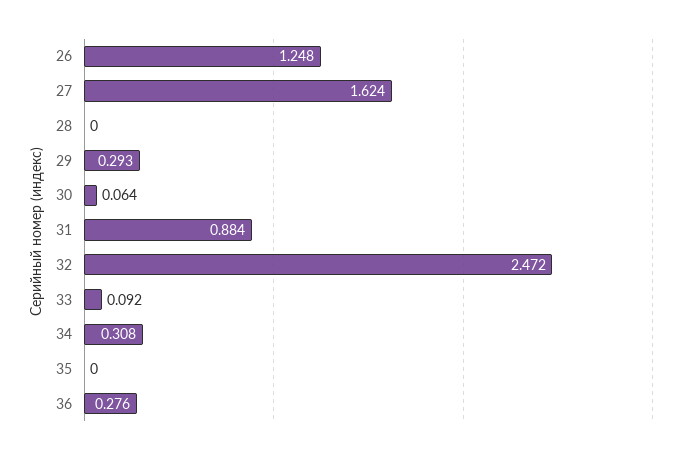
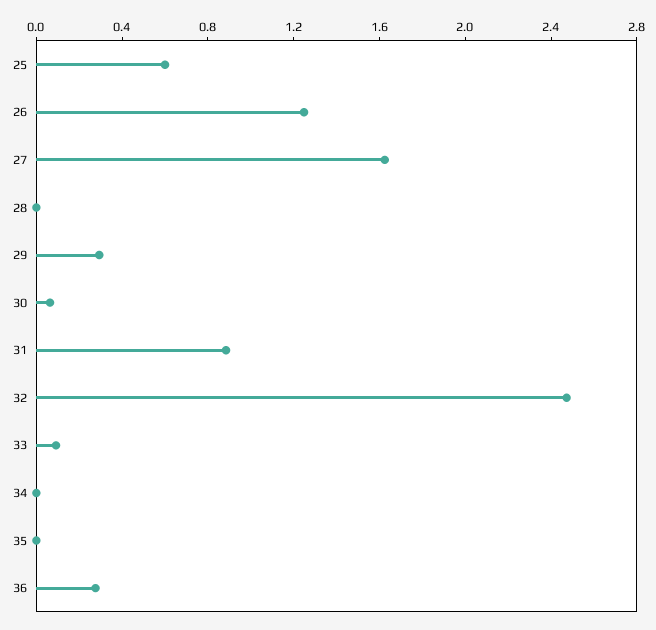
  {
    "26": 1.248,
    "27": 1.624,
    "28": 0,
    "29": 0.293,
    "30": 0.064,
    "31": 0.884,
    "32": 2.472,
    "33": 0.092,
-   "34": 0.308,
+   "34": 0,
    "35": 0,
-   "36": 0.276
+   "36": 0.276,
+   "25": 0.6
  }

